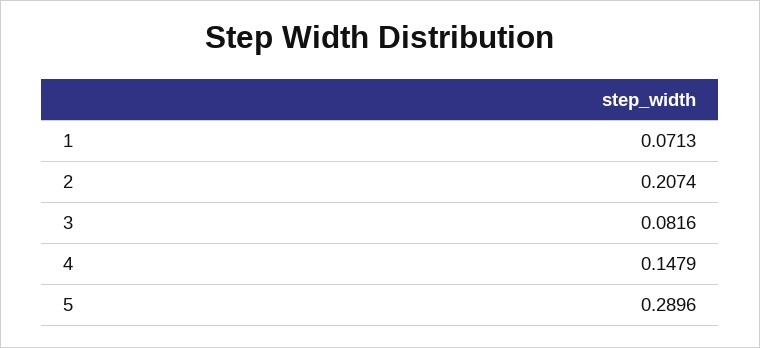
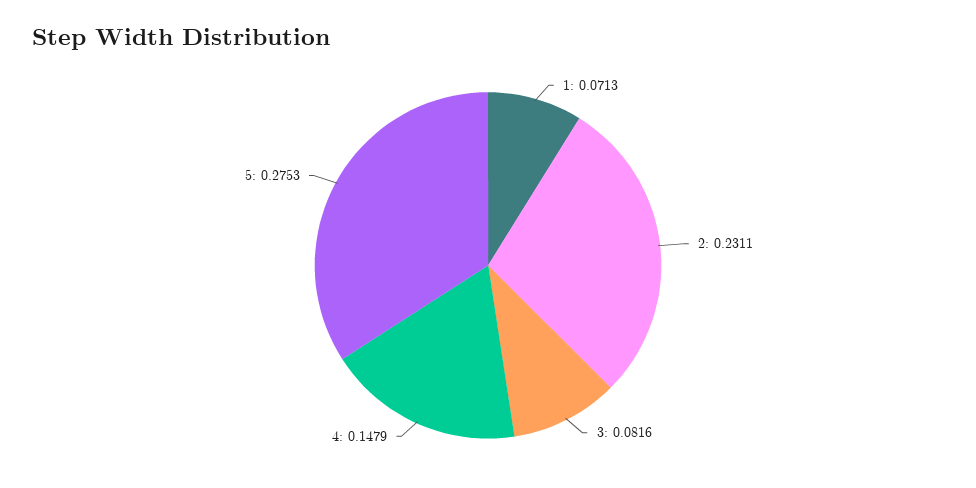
  {
    "1": 0.0713,
-   "2": 0.2074,
+   "2": 0.2311,
    "3": 0.0816,
    "4": 0.1479,
-   "5": 0.2896
+   "5": 0.2753
  }

